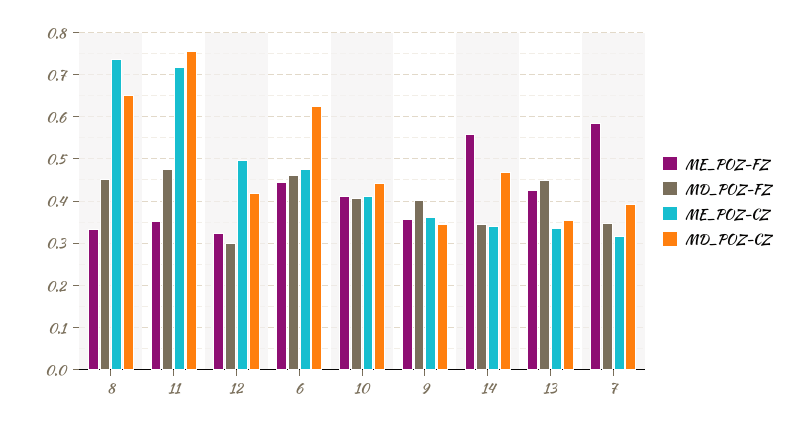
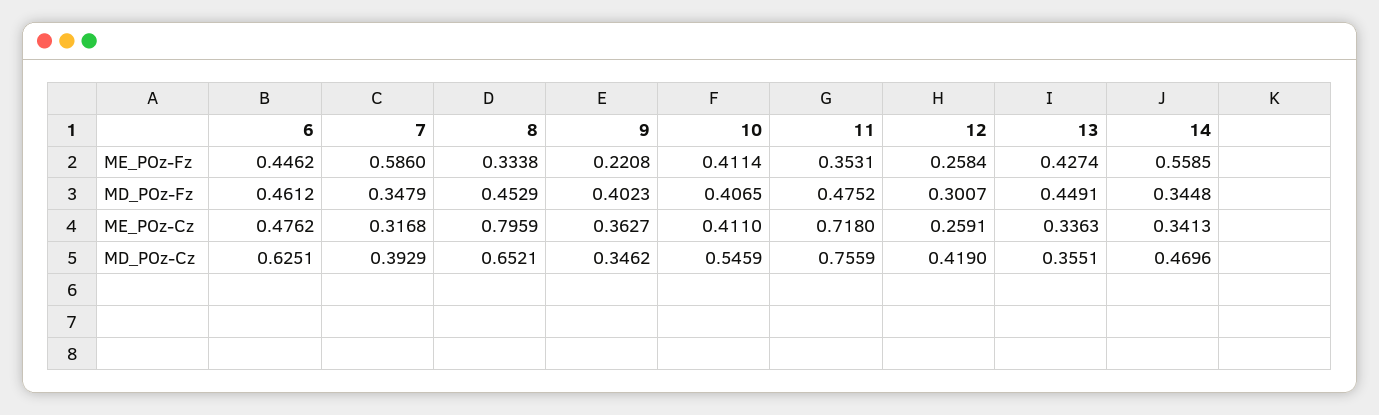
  {
    "ME_POZ-FZ": {
      "8": 0.3338,
      "11": 0.3531,
-     "12": 0.32,
+     "12": 0.2584,
      "6": 0.4462,
      "10": 0.4114,
-     "9": 0.36,
+     "9": 0.2208,
      "14": 0.5585,
      "13": 0.4274,
      "7": 0.586
    },
    "MD_POZ-FZ": {
      "8": 0.4529,
      "11": 0.4752,
      "12": 0.3007,
      "6": 0.4612,
      "10": 0.4065,
      "9": 0.4023,
      "14": 0.3448,
      "13": 0.4491,
      "7": 0.3479
    },
    "ME_POZ-CZ": {
-     "8": 0.74,
+     "8": 0.7959,
      "11": 0.718,
-     "12": 0.5,
+     "12": 0.2591,
      "6": 0.4762,
      "10": 0.411,
      "9": 0.3627,
      "14": 0.3413,
      "13": 0.3363,
      "7": 0.3168
    },
    "MD_POZ-CZ": {
      "8": 0.6521,
      "11": 0.7559,
      "12": 0.419,
      "6": 0.6251,
-     "10": 0.44,
+     "10": 0.5459,
      "9": 0.3462,
      "14": 0.4696,
      "13": 0.3551,
      "7": 0.3929
    }
  }

